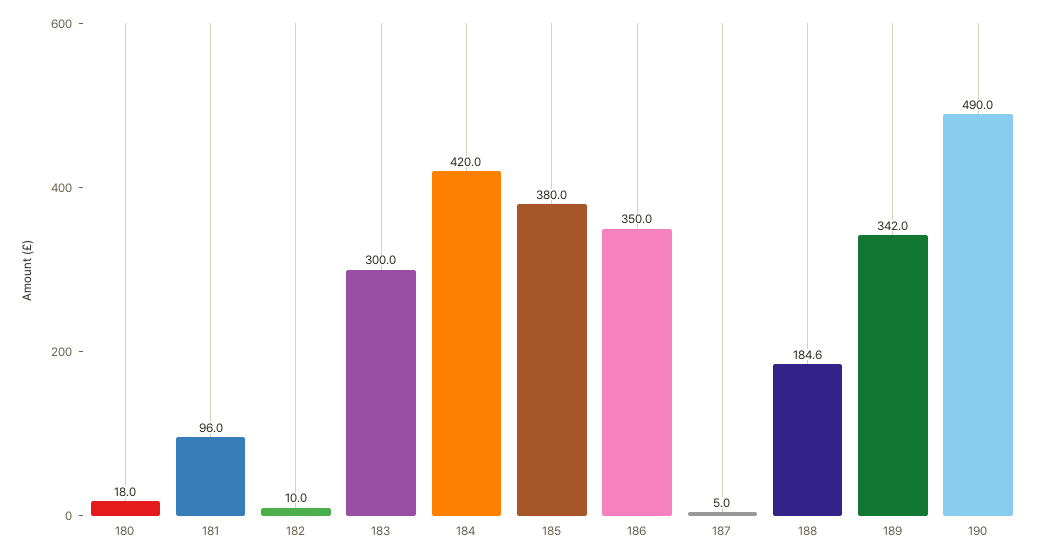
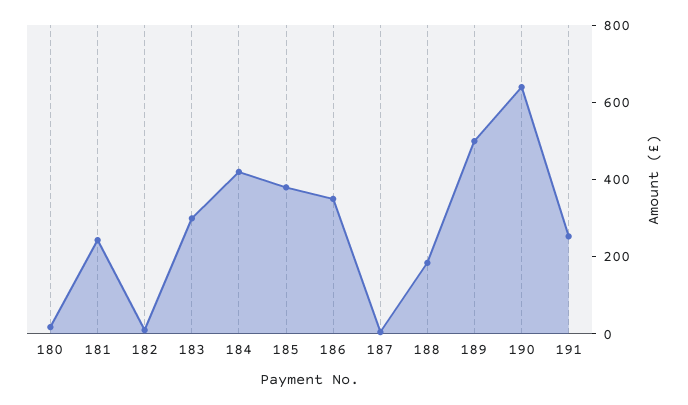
  {
    "180": 18,
-   "181": 96,
+   "181": 250,
    "182": 10,
    "183": 300,
    "184": 420,
    "185": 380,
    "186": 350,
    "187": 5,
    "188": 184.6,
-   "189": 342,
+   "189": 500,
-   "190": 490
+   "190": 650,
+   "191": 250
  }

